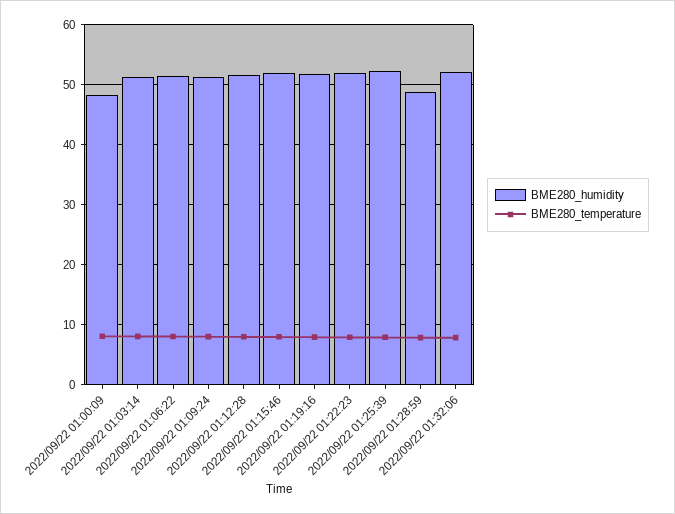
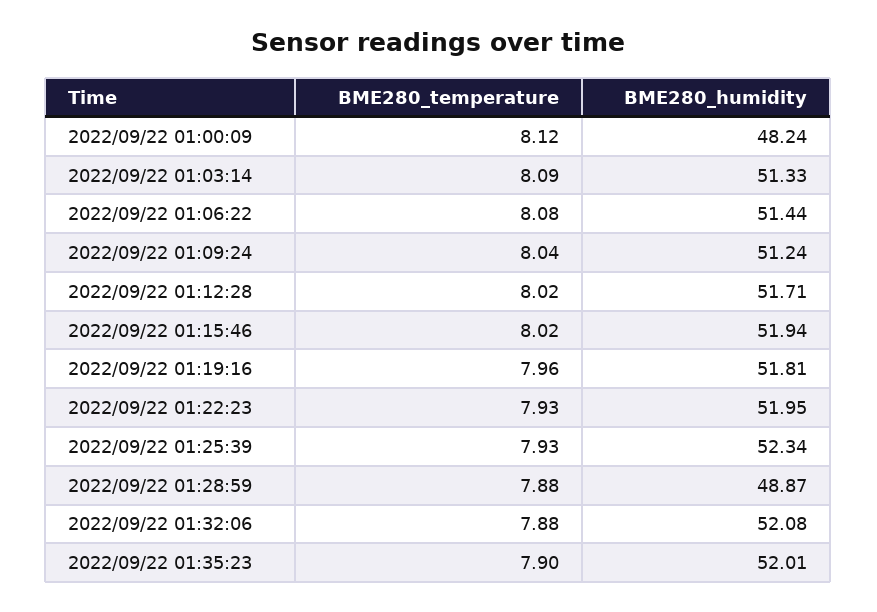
  {
    "BME280_humidity": {
      "2022/09/22 01:00:09": 48.24,
      "2022/09/22 01:03:14": 51.33,
      "2022/09/22 01:06:22": 51.44,
      "2022/09/22 01:09:24": 51.24,
      "2022/09/22 01:12:28": 51.71,
      "2022/09/22 01:15:46": 51.94,
      "2022/09/22 01:19:16": 51.81,
      "2022/09/22 01:22:23": 51.95,
      "2022/09/22 01:25:39": 52.34,
      "2022/09/22 01:28:59": 48.87,
-     "2022/09/22 01:32:06": 52.08
+     "2022/09/22 01:32:06": 52.08,
+     "2022/09/22 01:35:23": 52.01
    },
    "BME280_temperature": {
      "2022/09/22 01:00:09": 8.12,
      "2022/09/22 01:03:14": 8.09,
      "2022/09/22 01:06:22": 8.08,
      "2022/09/22 01:09:24": 8.04,
      "2022/09/22 01:12:28": 8.02,
      "2022/09/22 01:15:46": 8.02,
      "2022/09/22 01:19:16": 7.96,
      "2022/09/22 01:22:23": 7.93,
      "2022/09/22 01:25:39": 7.93,
      "2022/09/22 01:28:59": 7.88,
-     "2022/09/22 01:32:06": 7.88
+     "2022/09/22 01:32:06": 7.88,
+     "2022/09/22 01:35:23": 7.9
    }
  }

